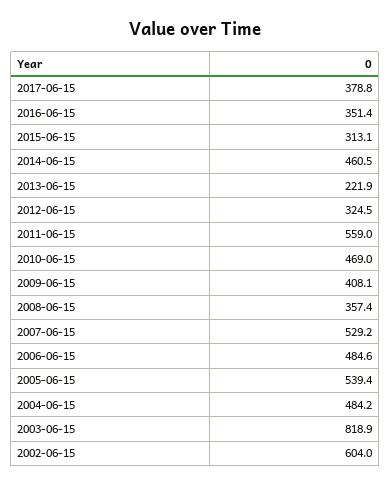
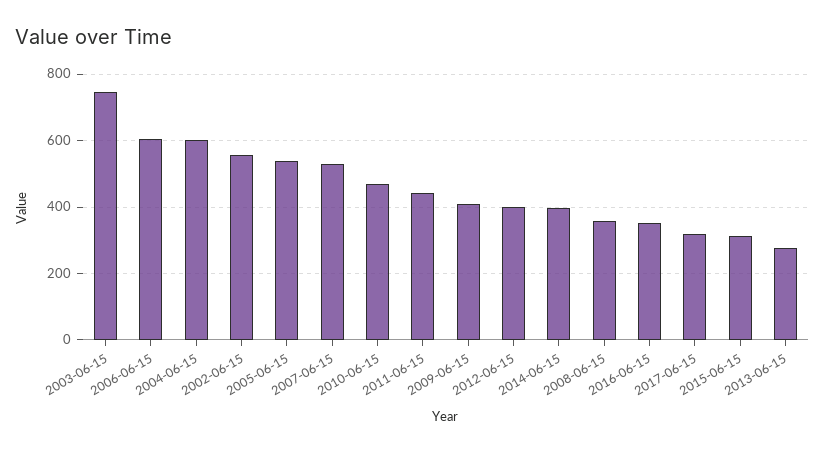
  {
-   "2017-06-15": 378.8,
+   "2017-06-15": 320,
    "2016-06-15": 351.4,
    "2015-06-15": 313.1,
-   "2014-06-15": 460.5,
+   "2014-06-15": 400,
-   "2013-06-15": 221.9,
+   "2013-06-15": 280,
-   "2012-06-15": 324.5,
+   "2012-06-15": 400,
-   "2011-06-15": 559,
+   "2011-06-15": 440,
    "2010-06-15": 469,
    "2009-06-15": 408.1,
    "2008-06-15": 357.4,
    "2007-06-15": 529.2,
-   "2006-06-15": 484.6,
+   "2006-06-15": 600,
    "2005-06-15": 539.4,
-   "2004-06-15": 484.2,
+   "2004-06-15": 600,
-   "2003-06-15": 818.9,
+   "2003-06-15": 740,
-   "2002-06-15": 604
+   "2002-06-15": 560
  }

